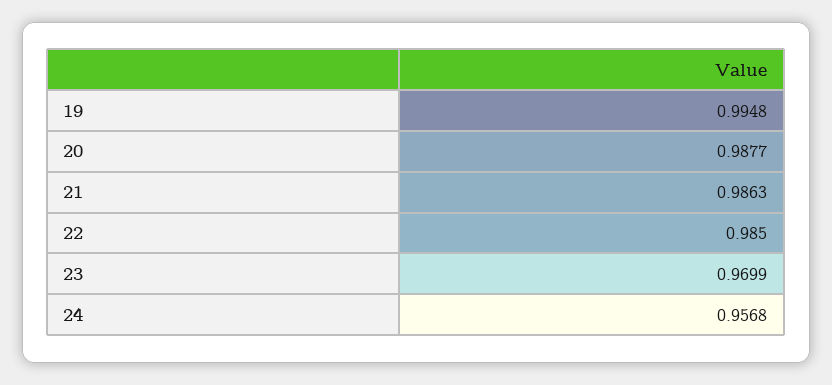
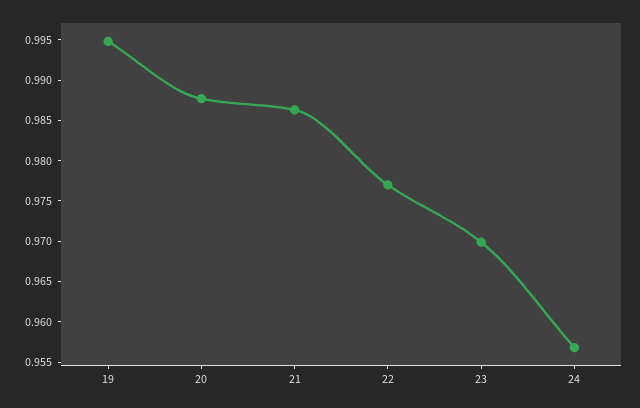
  {
    "19": 0.9948,
    "20": 0.9877,
    "21": 0.9863,
-   "22": 0.985,
+   "22": 0.977,
    "23": 0.9699,
    "24": 0.9568
  }

